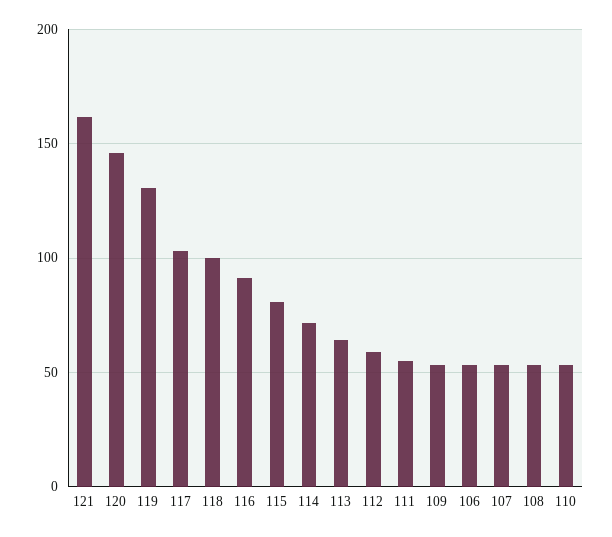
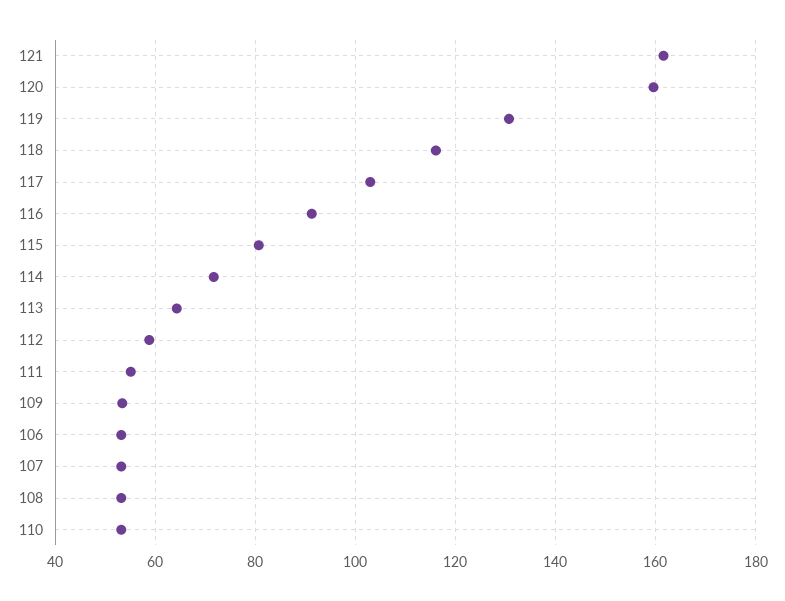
  {
    "121": 162,
-   "120": 145,
+   "120": 160,
    "119": 130,
    "117": 104,
-   "118": 100,
+   "118": 116,
    "116": 92,
    "115": 80,
    "114": 72,
    "113": 64,
    "112": 58,
    "111": 56,
    "109": 54,
    "106": 54,
    "107": 54,
    "108": 54,
    "110": 54
  }

